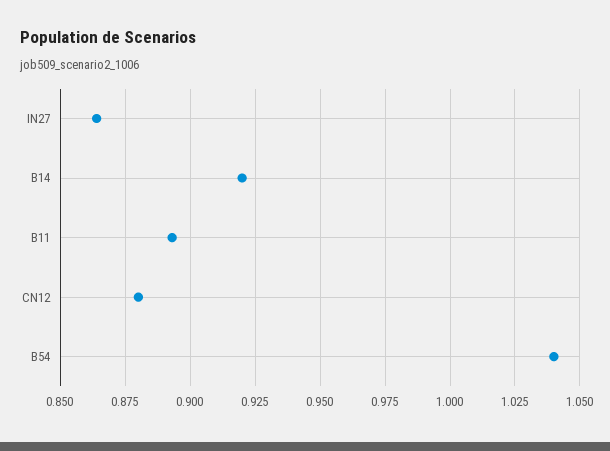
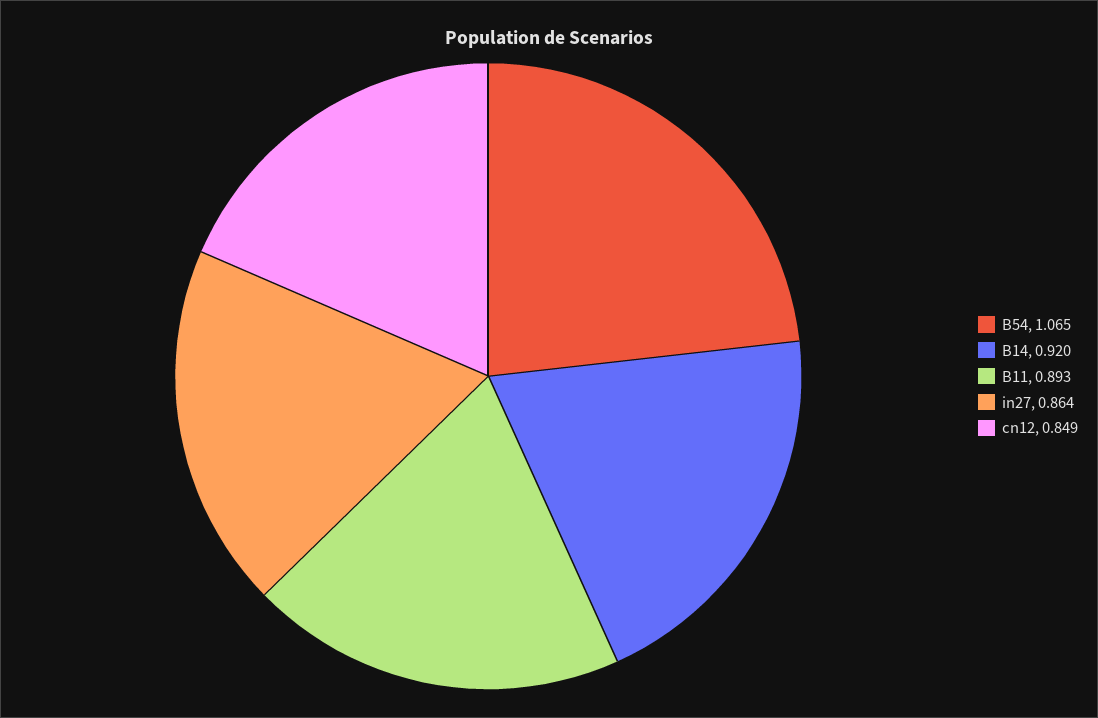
  {
    "IN27": 0.864,
    "B14": 0.92,
    "B11": 0.893,
-   "CN12": 0.88,
+   "CN12": 0.849,
-   "B54": 1.04
+   "B54": 1.065
  }

